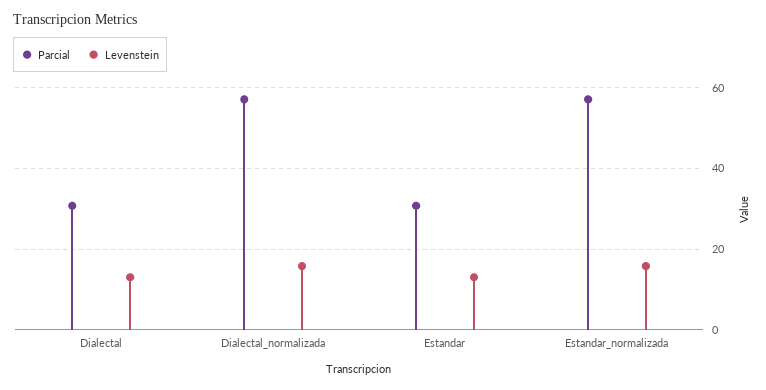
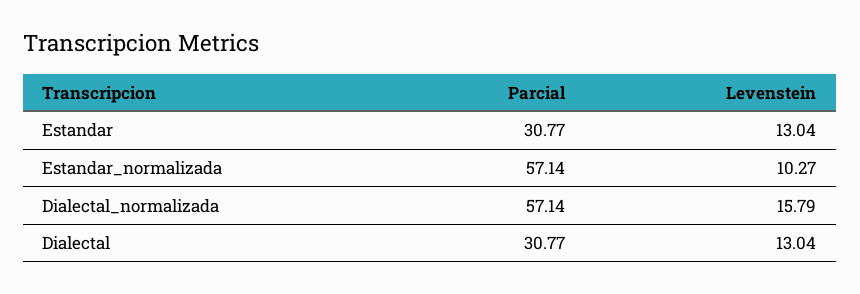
  {
    "Parcial": {
      "Dialectal": 30.77,
      "Dialectal_normalizada": 57.14,
      "Estandar": 30.77,
      "Estandar_normalizada": 57.14
    },
    "Levenstein": {
      "Dialectal": 13.04,
      "Dialectal_normalizada": 15.79,
      "Estandar": 13.04,
-     "Estandar_normalizada": 16
+     "Estandar_normalizada": 10.27
    }
  }

